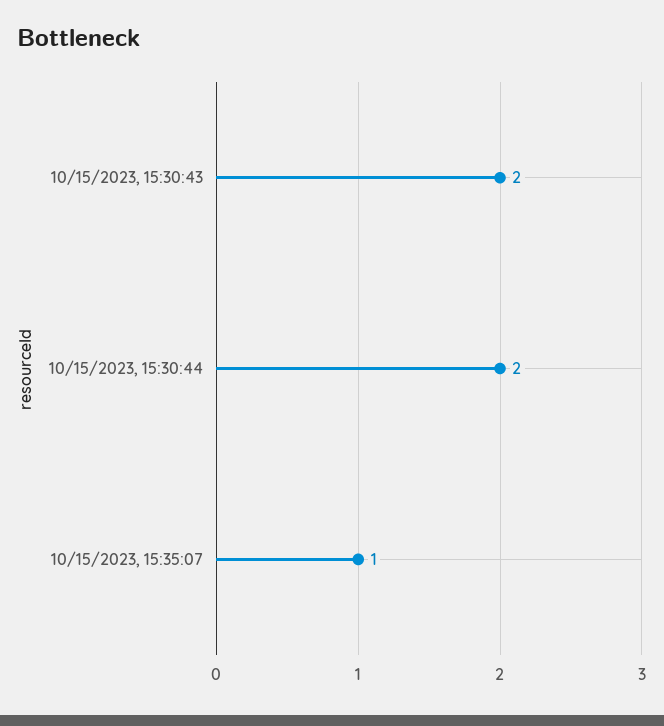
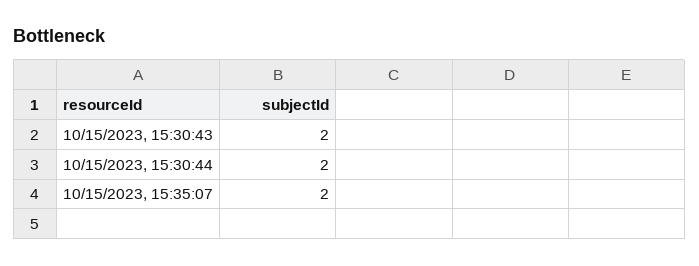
  {
    "10/15/2023, 15:30:43": 2,
    "10/15/2023, 15:30:44": 2,
-   "10/15/2023, 15:35:07": 1
+   "10/15/2023, 15:35:07": 2
  }

